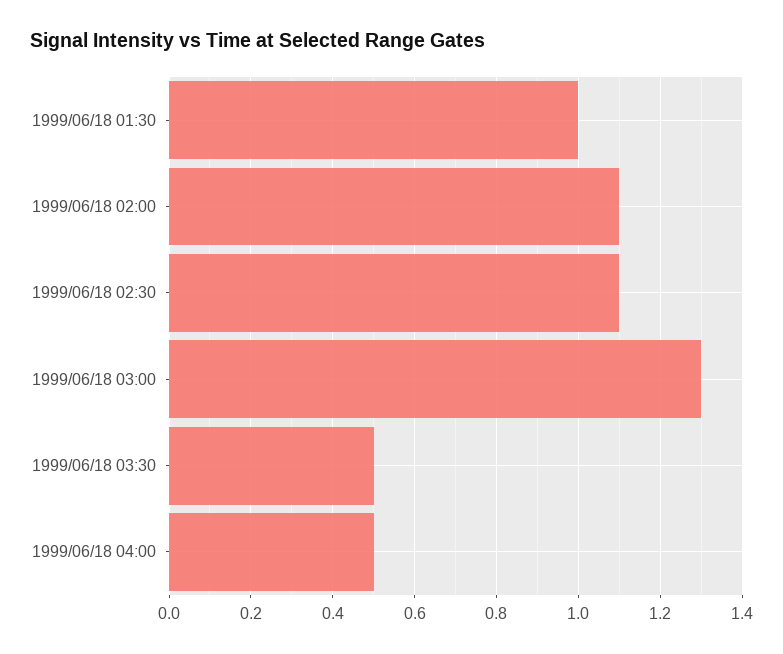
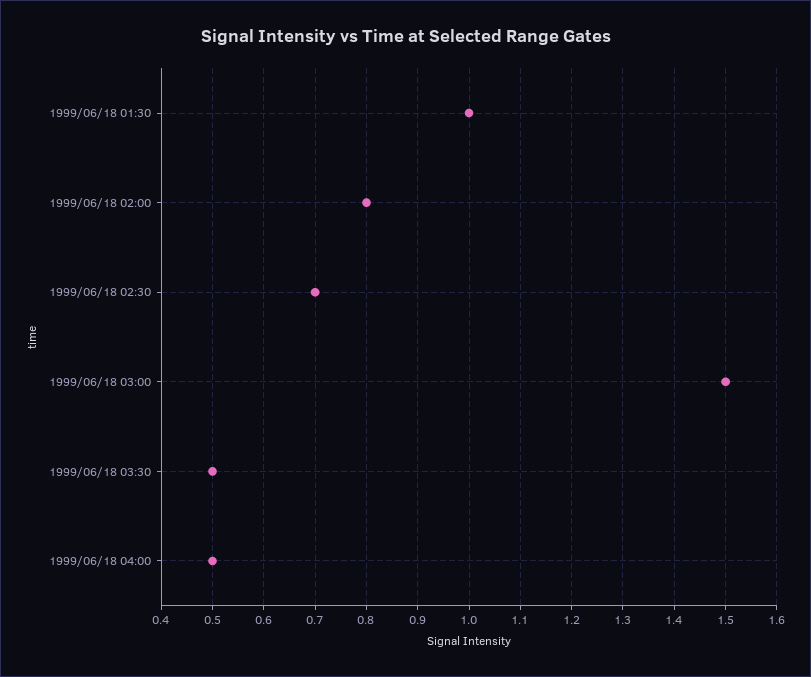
  {
    "1999/06/18 01:30": 1,
-   "1999/06/18 02:00": 1.1,
+   "1999/06/18 02:00": 0.8,
-   "1999/06/18 02:30": 1.1,
+   "1999/06/18 02:30": 0.7,
-   "1999/06/18 03:00": 1.3,
+   "1999/06/18 03:00": 1.5,
    "1999/06/18 03:30": 0.5,
    "1999/06/18 04:00": 0.5
  }

